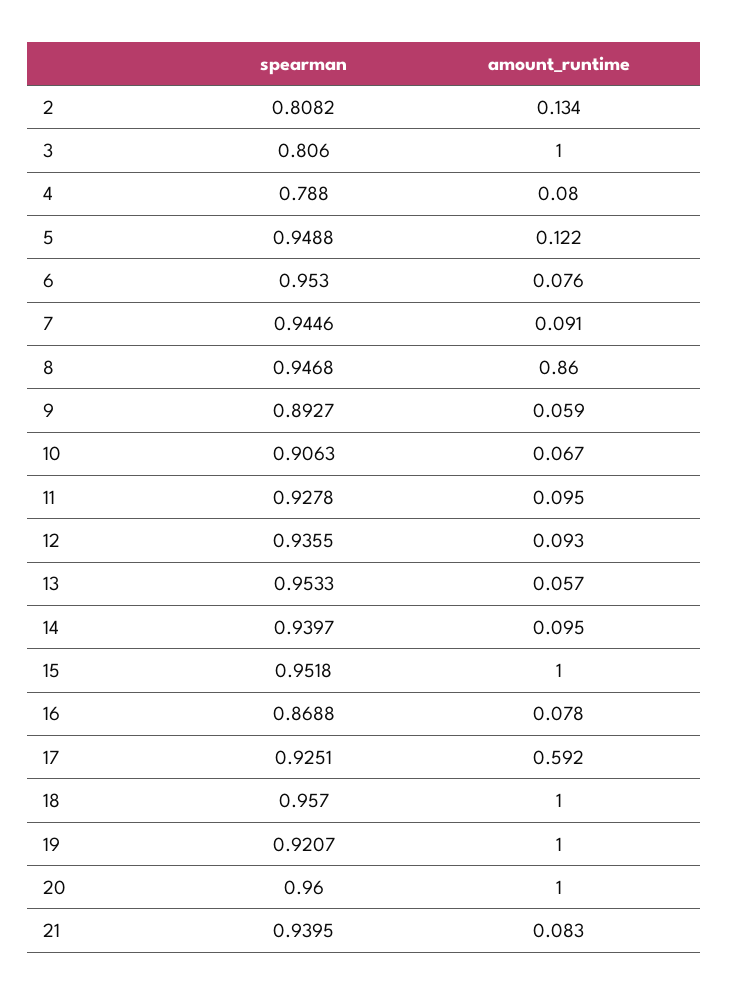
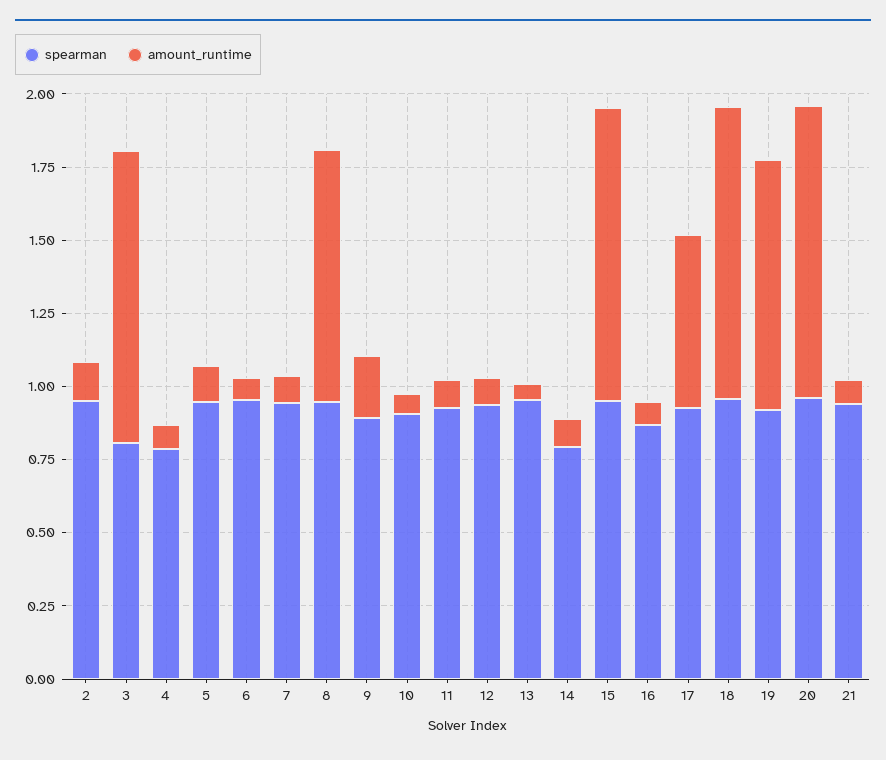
  {
    "spearman": {
-     "2": 0.8082,
+     "2": 0.95,
      "3": 0.806,
      "4": 0.788,
      "5": 0.9488,
      "6": 0.953,
      "7": 0.9446,
      "8": 0.9468,
      "9": 0.8927,
      "10": 0.9063,
      "11": 0.9278,
      "12": 0.9355,
      "13": 0.9533,
-     "14": 0.9397,
+     "14": 0.8,
      "15": 0.9518,
      "16": 0.8688,
      "17": 0.9251,
      "18": 0.957,
      "19": 0.9207,
      "20": 0.96,
      "21": 0.9395
    },
    "amount_runtime": {
      "2": 0.134,
      "3": 1,
      "4": 0.08,
      "5": 0.122,
      "6": 0.076,
      "7": 0.091,
      "8": 0.86,
-     "9": 0.059,
+     "9": 0.2,
      "10": 0.067,
      "11": 0.095,
      "12": 0.093,
      "13": 0.057,
      "14": 0.095,
      "15": 1,
      "16": 0.078,
      "17": 0.592,
      "18": 1,
-     "19": 1,
+     "19": 0.85,
      "20": 1,
      "21": 0.083
    }
  }

